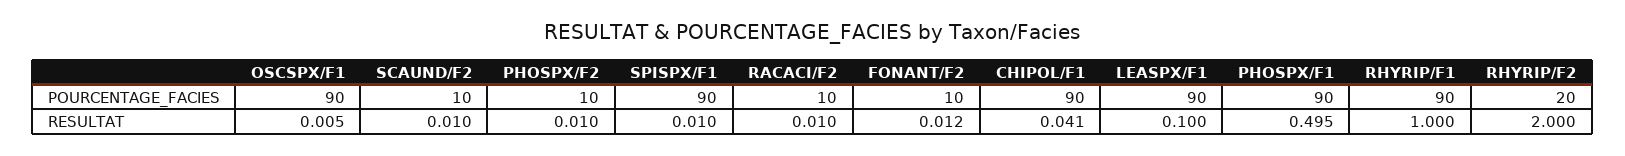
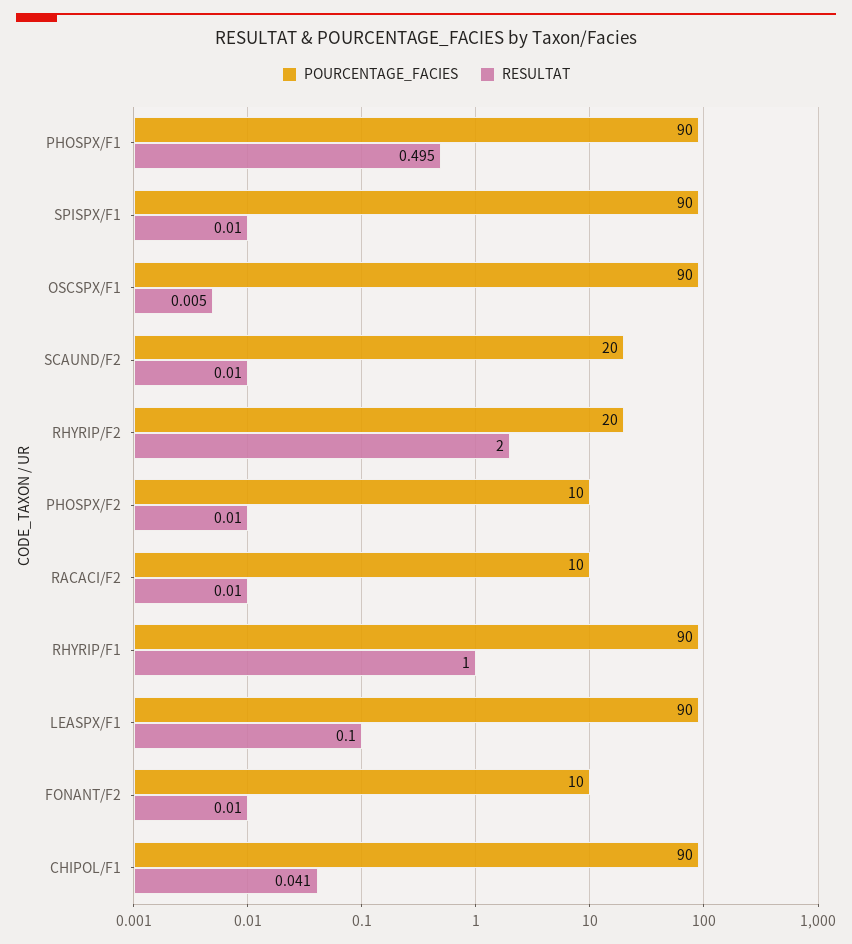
  {
    "POURCENTAGE_FACIES": {
      "OSCSPX/F1": 90,
-     "SCAUND/F2": 10,
+     "SCAUND/F2": 20,
      "PHOSPX/F2": 10,
      "SPISPX/F1": 90,
      "RACACI/F2": 10,
      "FONANT/F2": 10,
      "CHIPOL/F1": 90,
      "LEASPX/F1": 90,
      "PHOSPX/F1": 90,
      "RHYRIP/F1": 90,
      "RHYRIP/F2": 20
    },
    "RESULTAT": {
      "OSCSPX/F1": 0.005,
      "SCAUND/F2": 0.01,
      "PHOSPX/F2": 0.01,
      "SPISPX/F1": 0.01,
      "RACACI/F2": 0.01,
-     "FONANT/F2": 0.012,
+     "FONANT/F2": 0.01,
      "CHIPOL/F1": 0.041,
      "LEASPX/F1": 0.1,
      "PHOSPX/F1": 0.495,
      "RHYRIP/F1": 1,
      "RHYRIP/F2": 2
    }
  }

